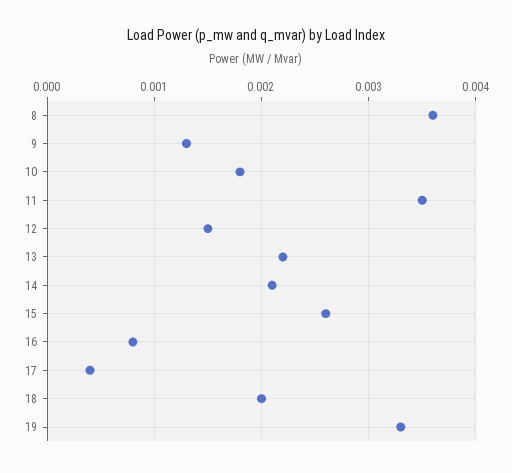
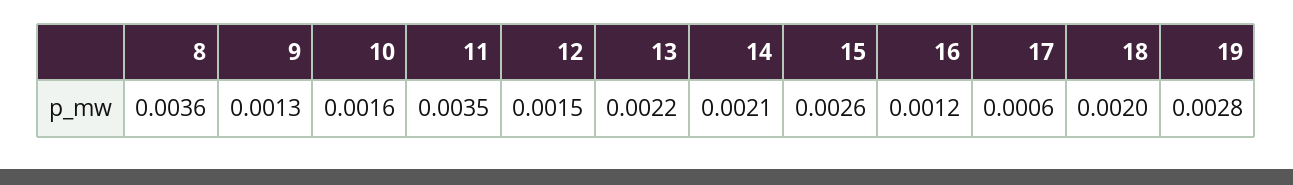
  {
    "8": 0.0036,
    "9": 0.0013,
-   "10": 0.0018,
+   "10": 0.0016,
    "11": 0.0035,
    "12": 0.0015,
    "13": 0.0022,
    "14": 0.0021,
    "15": 0.0026,
-   "16": 0.0008,
+   "16": 0.0012,
-   "17": 0.0004,
+   "17": 0.0006,
    "18": 0.002,
-   "19": 0.0033
+   "19": 0.0028
  }

